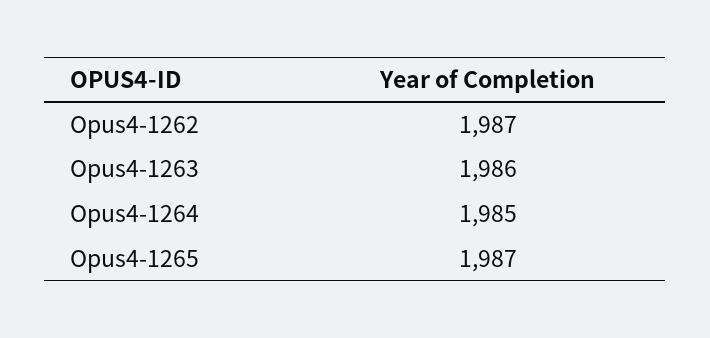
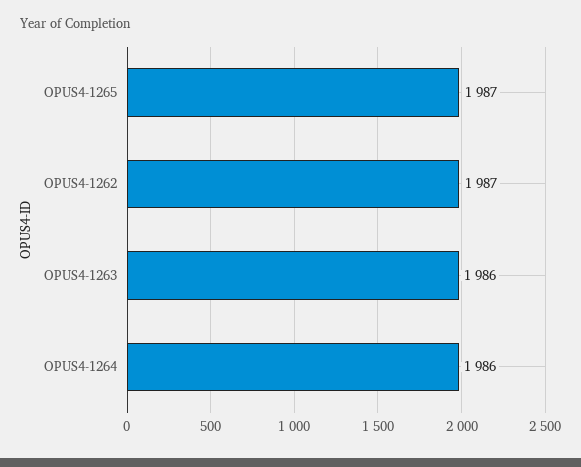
  {
    "Opus4-1262": 1987,
    "Opus4-1263": 1986,
-   "Opus4-1264": 1985,
+   "Opus4-1264": 1986,
    "Opus4-1265": 1987
  }

